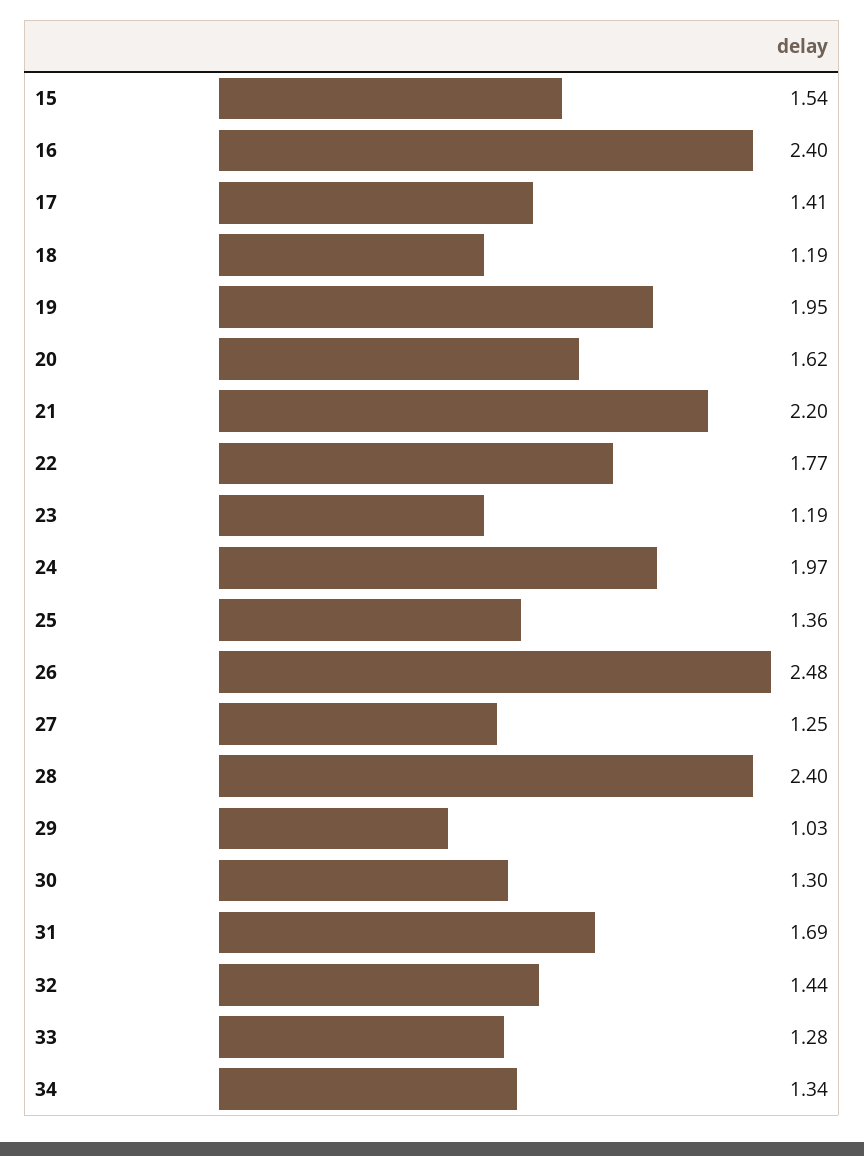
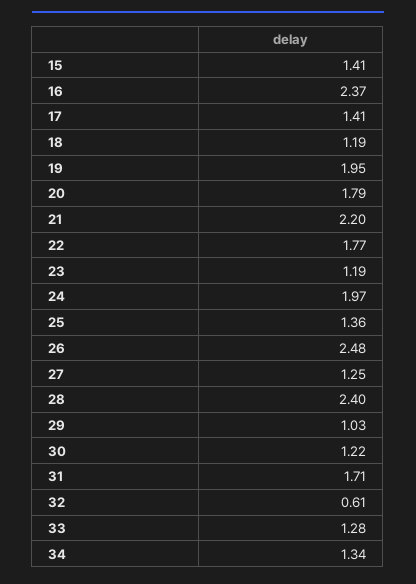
  {
-   "15": 1.54,
+   "15": 1.41,
-   "16": 2.4,
+   "16": 2.37,
    "17": 1.41,
    "18": 1.19,
    "19": 1.95,
-   "20": 1.62,
+   "20": 1.79,
    "21": 2.2,
    "22": 1.77,
    "23": 1.19,
    "24": 1.97,
    "25": 1.36,
    "26": 2.48,
    "27": 1.25,
    "28": 2.4,
    "29": 1.03,
-   "30": 1.3,
+   "30": 1.22,
-   "31": 1.69,
+   "31": 1.71,
-   "32": 1.44,
+   "32": 0.61,
    "33": 1.28,
    "34": 1.34
  }

